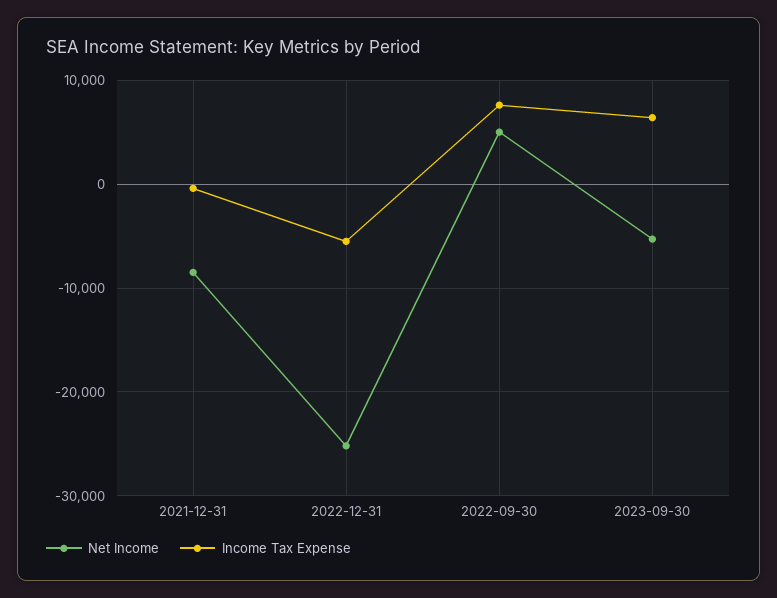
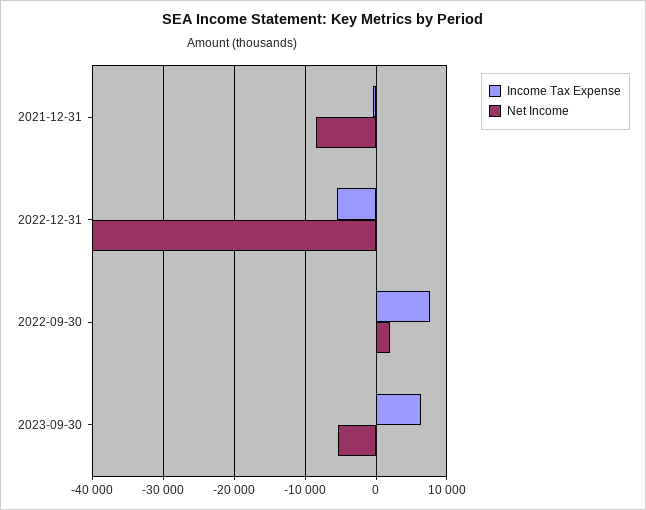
  {
    "Net Income": {
      "2021-12-31": -9000,
-     "2022-12-31": -25000,
+     "2022-12-31": -40000,
-     "2022-09-30": 5000,
+     "2022-09-30": 2000,
      "2023-09-30": -5000
    },
    "Income Tax Expense": {
      "2021-12-31": 0,
      "2022-12-31": -6000,
      "2022-09-30": 8000,
      "2023-09-30": 6000
    }
  }

